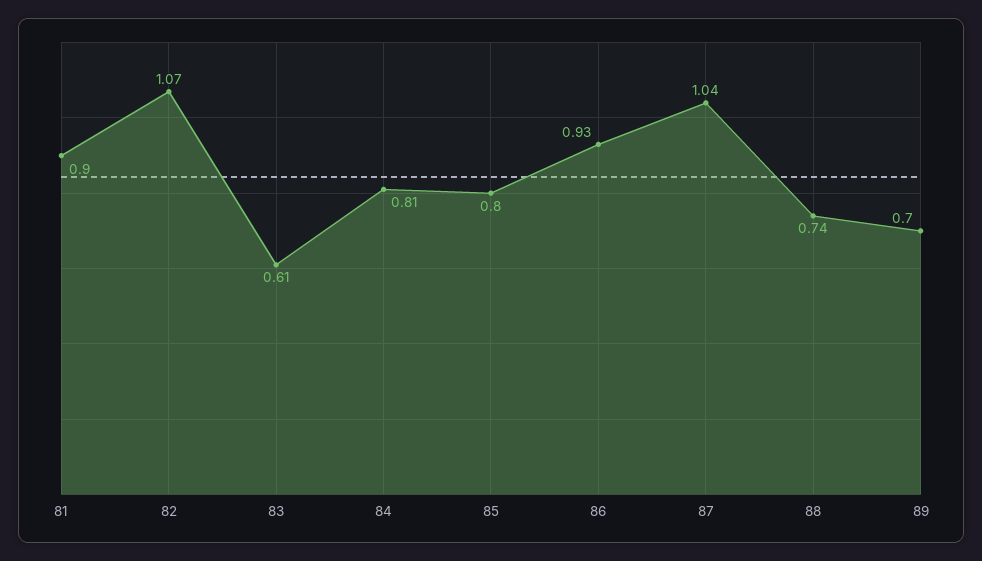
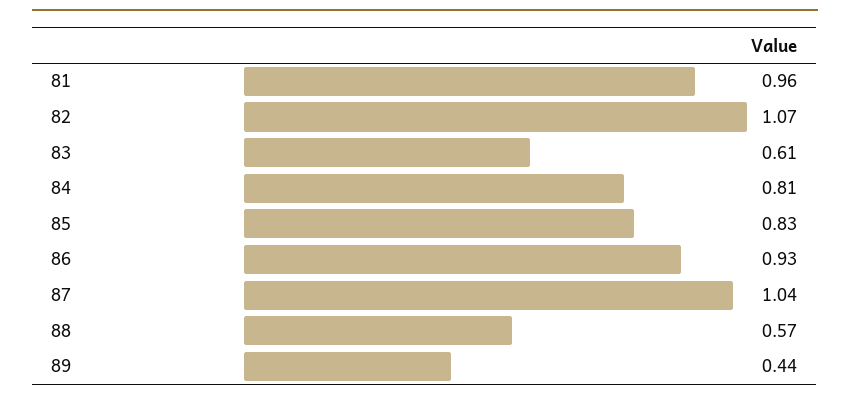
  {
-   "81": 0.9,
+   "81": 0.96,
    "82": 1.07,
    "83": 0.61,
    "84": 0.81,
-   "85": 0.8,
+   "85": 0.83,
    "86": 0.93,
    "87": 1.04,
-   "88": 0.74,
+   "88": 0.57,
-   "89": 0.7
+   "89": 0.44
  }

